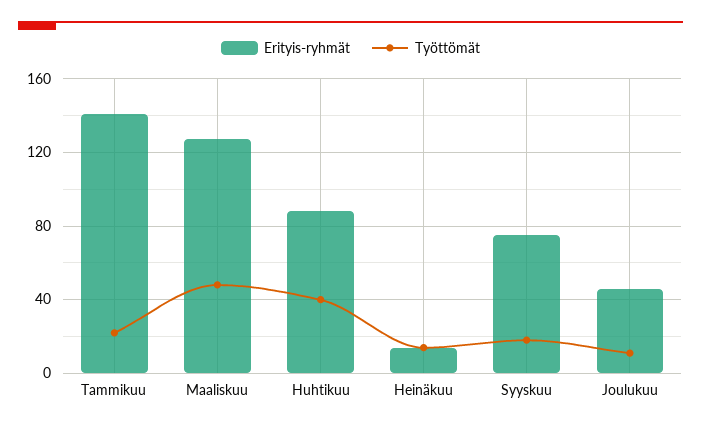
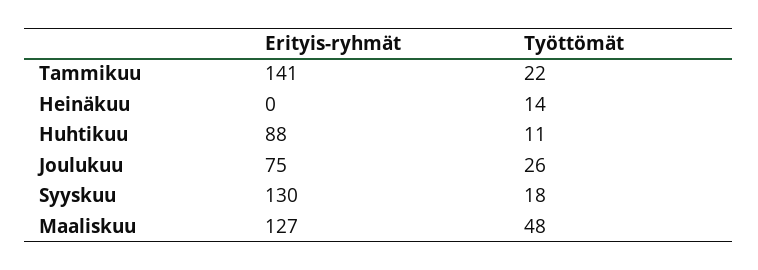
  {
    "Erityis-ryhmät": {
      "Tammikuu": 141,
      "Maaliskuu": 127,
      "Huhtikuu": 88,
-     "Heinäkuu": 15,
+     "Heinäkuu": 0,
-     "Syyskuu": 75,
+     "Syyskuu": 130,
-     "Joulukuu": 45
+     "Joulukuu": 75
    },
    "Työttömät": {
      "Tammikuu": 22,
      "Maaliskuu": 48,
-     "Huhtikuu": 40,
+     "Huhtikuu": 11,
      "Heinäkuu": 14,
      "Syyskuu": 18,
-     "Joulukuu": 10
+     "Joulukuu": 26
    }
  }

